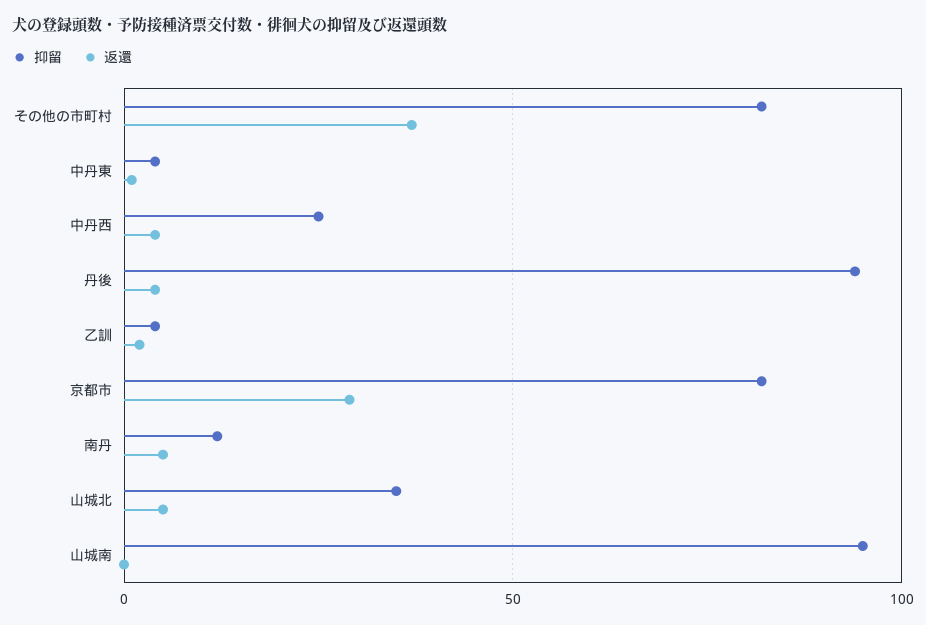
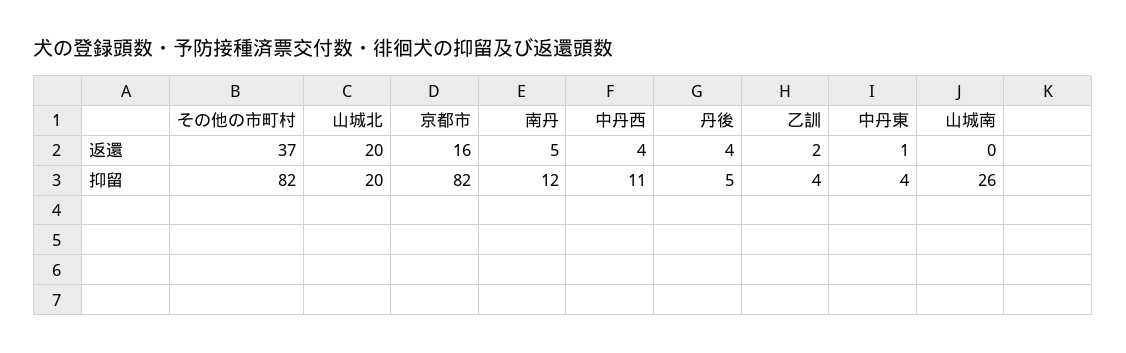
  {
    "抑留": {
      "その他の市町村": 82,
      "中丹東": 4,
-     "中丹西": 25,
+     "中丹西": 11,
-     "丹後": 95,
+     "丹後": 5,
      "乙訓": 4,
      "京都市": 82,
      "南丹": 12,
-     "山城北": 35,
+     "山城北": 20,
-     "山城南": 95
+     "山城南": 26
    },
    "返還": {
      "その他の市町村": 37,
      "中丹東": 1,
      "中丹西": 4,
      "丹後": 4,
      "乙訓": 2,
-     "京都市": 30,
+     "京都市": 16,
      "南丹": 5,
-     "山城北": 5,
+     "山城北": 20,
      "山城南": 0
    }
  }

